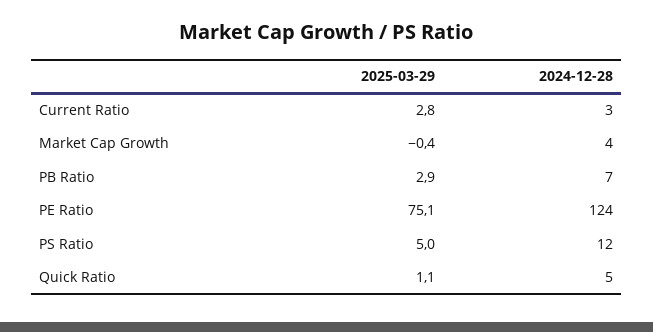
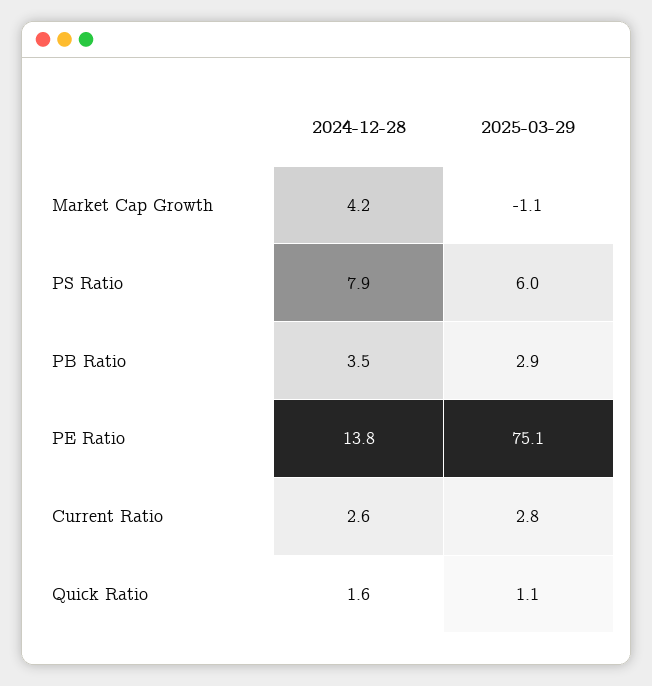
  {
    "2025-03-29": {
      "Current Ratio": 2.8,
-     "Market Cap Growth": -0.4,
+     "Market Cap Growth": -1.1,
      "PB Ratio": 2.9,
      "PE Ratio": 75.1,
-     "PS Ratio": 5,
+     "PS Ratio": 6,
      "Quick Ratio": 1.1
    },
    "2024-12-28": {
      "Current Ratio": 2.6,
      "Market Cap Growth": 4.2,
-     "PB Ratio": 7,
+     "PB Ratio": 3.5,
-     "PE Ratio": 124,
+     "PE Ratio": 13.8,
-     "PS Ratio": 12,
+     "PS Ratio": 7.9,
-     "Quick Ratio": 5
+     "Quick Ratio": 1.6
    }
  }

